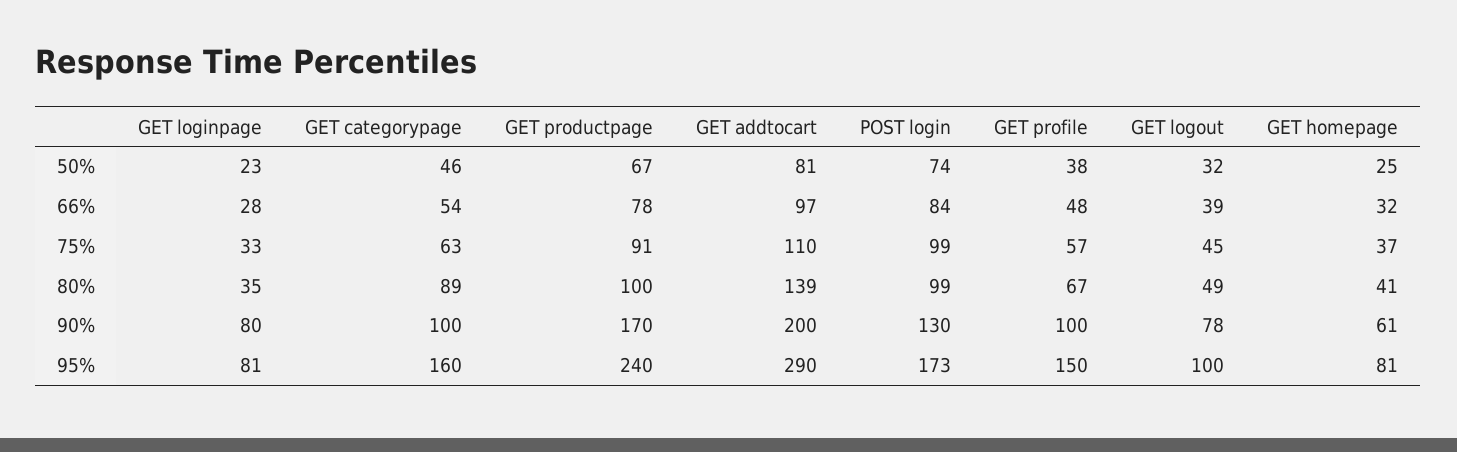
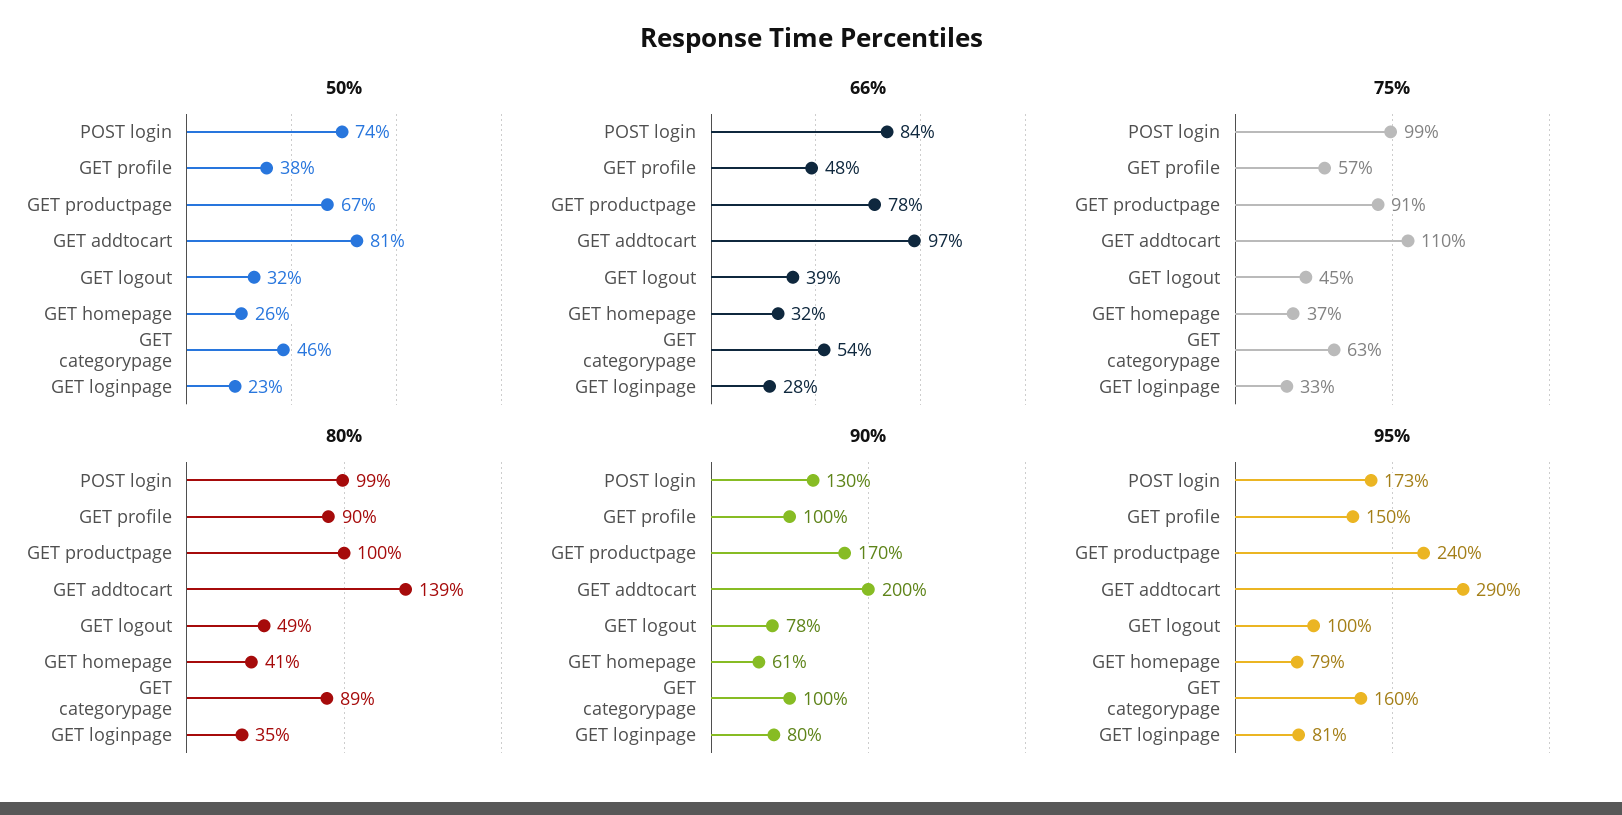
  {
    "50%": {
      "GET loginpage": 23,
      "GET categorypage": 46,
      "GET productpage": 67,
      "GET addtocart": 81,
      "POST login": 74,
      "GET profile": 38,
      "GET logout": 32,
-     "GET homepage": 25
+     "GET homepage": 26
    },
    "66%": {
      "GET loginpage": 28,
      "GET categorypage": 54,
      "GET productpage": 78,
      "GET addtocart": 97,
      "POST login": 84,
      "GET profile": 48,
      "GET logout": 39,
      "GET homepage": 32
    },
    "75%": {
      "GET loginpage": 33,
      "GET categorypage": 63,
      "GET productpage": 91,
      "GET addtocart": 110,
      "POST login": 99,
      "GET profile": 57,
      "GET logout": 45,
      "GET homepage": 37
    },
    "80%": {
      "GET loginpage": 35,
      "GET categorypage": 89,
      "GET productpage": 100,
      "GET addtocart": 139,
      "POST login": 99,
-     "GET profile": 67,
+     "GET profile": 90,
      "GET logout": 49,
      "GET homepage": 41
    },
    "90%": {
      "GET loginpage": 80,
      "GET categorypage": 100,
      "GET productpage": 170,
      "GET addtocart": 200,
      "POST login": 130,
      "GET profile": 100,
      "GET logout": 78,
      "GET homepage": 61
    },
    "95%": {
      "GET loginpage": 81,
      "GET categorypage": 160,
      "GET productpage": 240,
      "GET addtocart": 290,
      "POST login": 173,
      "GET profile": 150,
      "GET logout": 100,
-     "GET homepage": 81
+     "GET homepage": 79
    }
  }

